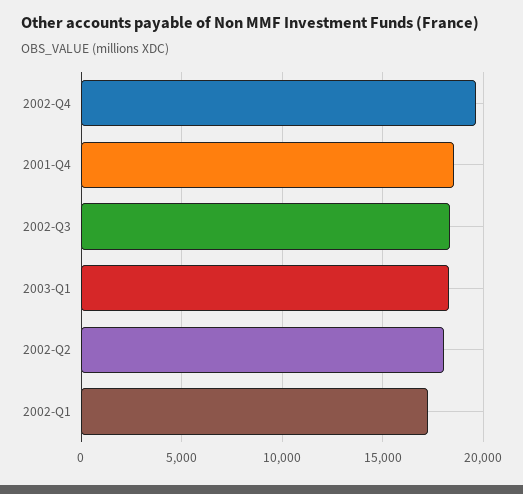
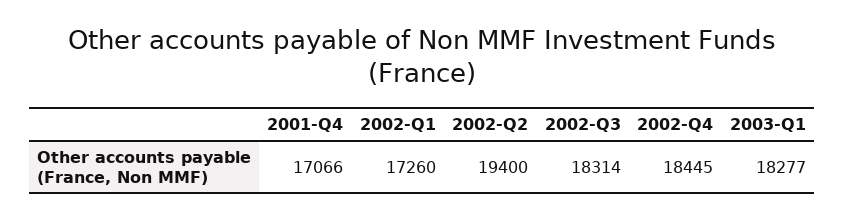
  {
-   "2002-Q4": 19500,
+   "2002-Q4": 18445,
-   "2001-Q4": 18500,
+   "2001-Q4": 17066,
    "2002-Q3": 18314,
    "2003-Q1": 18277,
-   "2002-Q2": 18000,
+   "2002-Q2": 19400,
    "2002-Q1": 17260
  }

